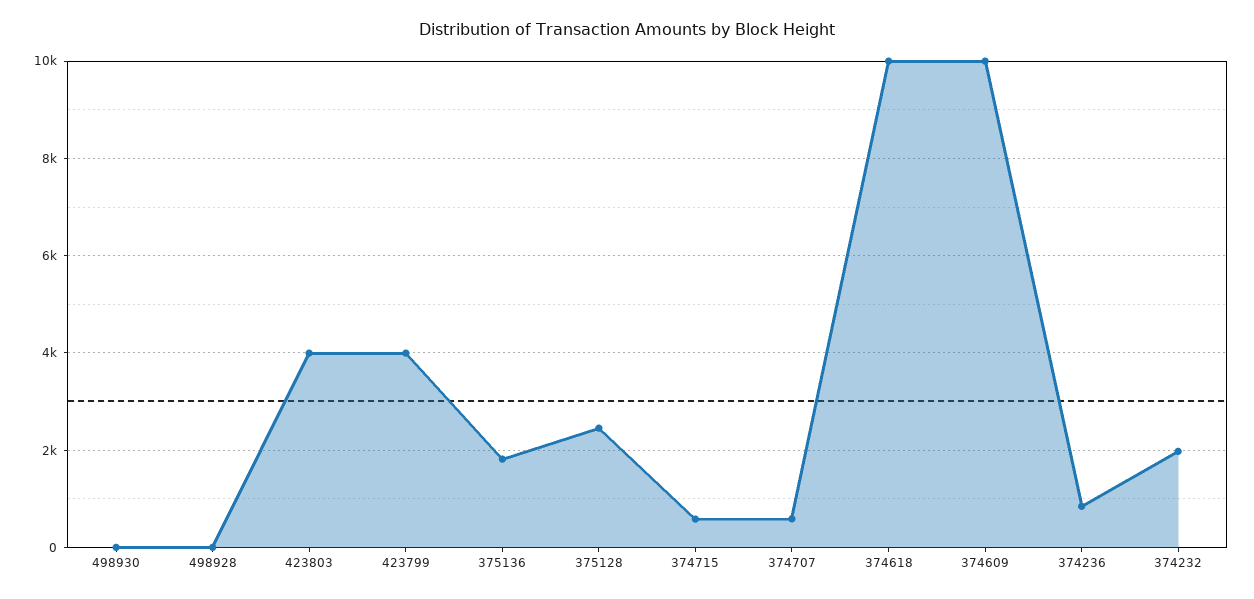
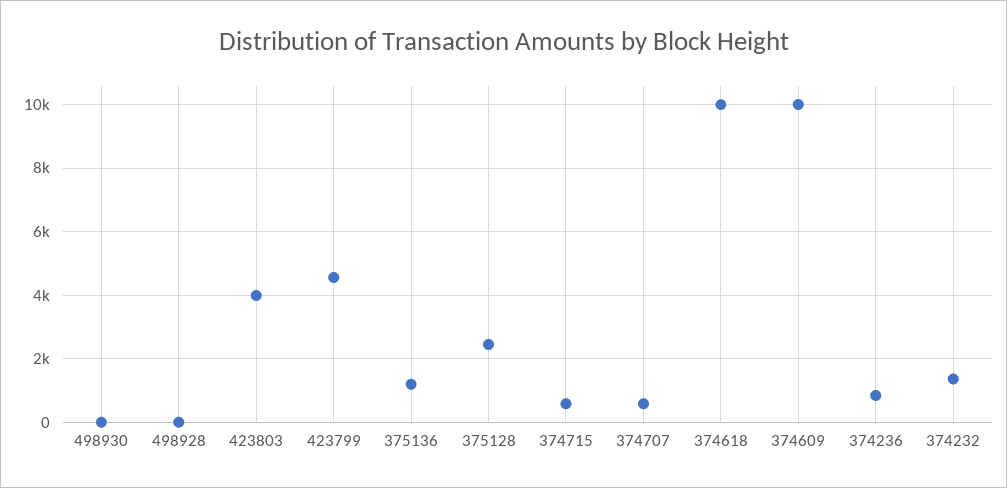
  {
    "498930": 0,
    "498928": 0,
    "423803": 4000,
-   "423799": 4000,
+   "423799": 4600,
-   "375136": 1800,
+   "375136": 1200,
    "375128": 2400,
    "374715": 600,
    "374707": 600,
    "374618": 10000,
    "374609": 10000,
    "374236": 800,
-   "374232": 2000
+   "374232": 1400
  }

